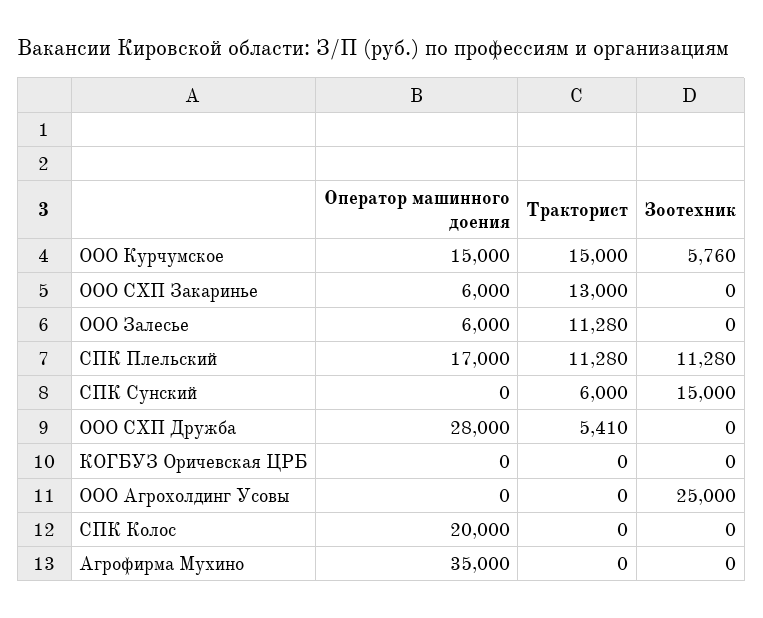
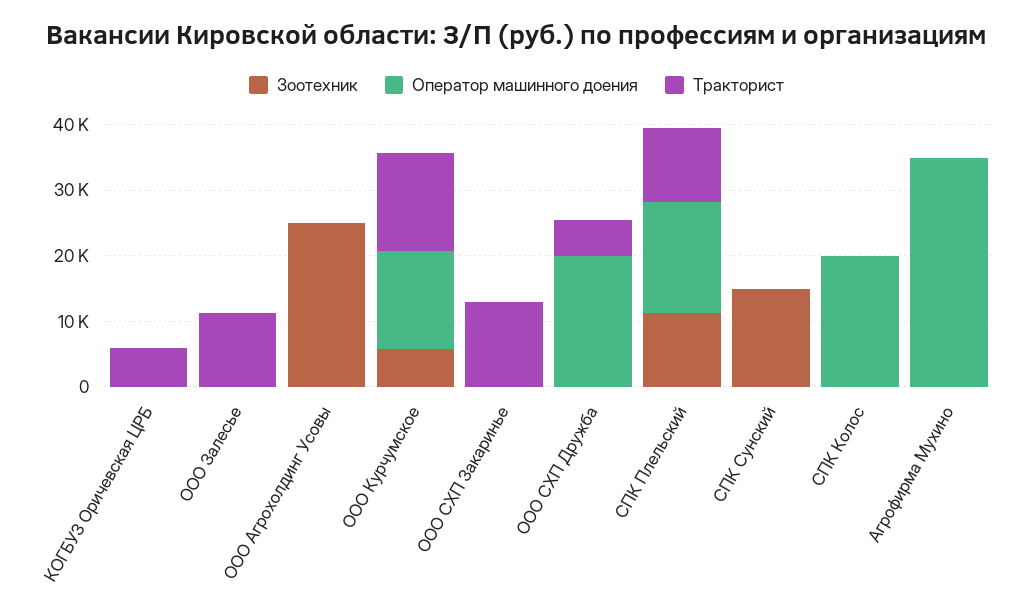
  {
    "Оператор машинного доения": {
      "ООО Курчумское": 15000,
-     "ООО СХП Закаринье": 6000,
+     "ООО СХП Закаринье": 0,
-     "ООО Залесье": 6000,
+     "ООО Залесье": 0,
      "СПК Плельский": 17000,
      "СПК Сунский": 0,
-     "ООО СХП Дружба": 28000,
+     "ООО СХП Дружба": 20000,
      "КОГБУЗ Оричевская ЦРБ": 0,
      "ООО Агрохолдинг Усовы": 0,
      "СПК Колос": 20000,
      "Агрофирма Мухино": 35000
    },
    "Тракторист": {
      "ООО Курчумское": 15000,
      "ООО СХП Закаринье": 13000,
      "ООО Залесье": 11280,
      "СПК Плельский": 11280,
-     "СПК Сунский": 6000,
+     "СПК Сунский": 0,
      "ООО СХП Дружба": 5410,
-     "КОГБУЗ Оричевская ЦРБ": 0,
+     "КОГБУЗ Оричевская ЦРБ": 6000,
      "ООО Агрохолдинг Усовы": 0,
      "СПК Колос": 0,
      "Агрофирма Мухино": 0
    },
    "Зоотехник": {
      "ООО Курчумское": 5760,
      "ООО СХП Закаринье": 0,
      "ООО Залесье": 0,
      "СПК Плельский": 11280,
      "СПК Сунский": 15000,
      "ООО СХП Дружба": 0,
      "КОГБУЗ Оричевская ЦРБ": 0,
      "ООО Агрохолдинг Усовы": 25000,
      "СПК Колос": 0,
      "Агрофирма Мухино": 0
    }
  }

